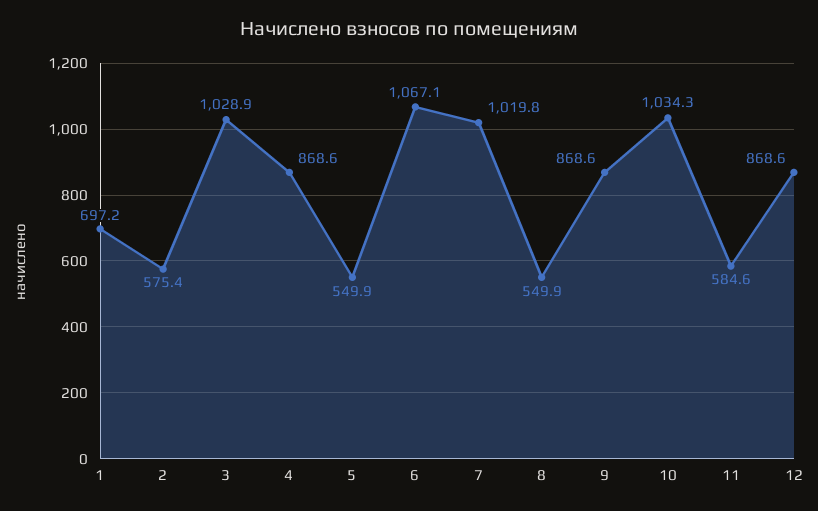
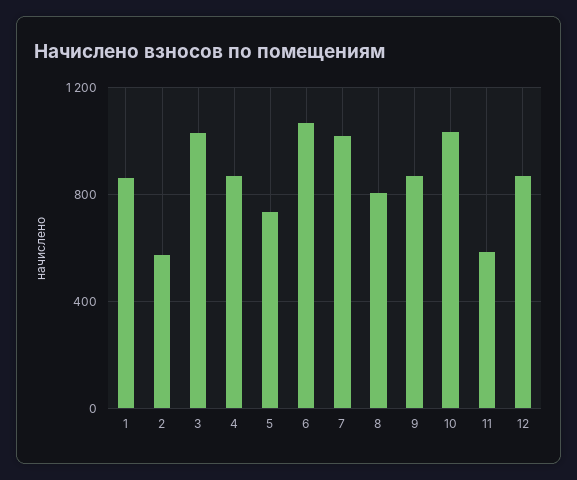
  {
-   "1": 697.2,
+   "1": 850,
    "2": 575.4,
    "3": 1028.9,
    "4": 868.6,
-   "5": 549.9,
+   "5": 750,
    "6": 1067.1,
    "7": 1019.8,
-   "8": 549.9,
+   "8": 800,
    "9": 868.6,
    "10": 1034.3,
    "11": 584.6,
    "12": 868.6
  }

